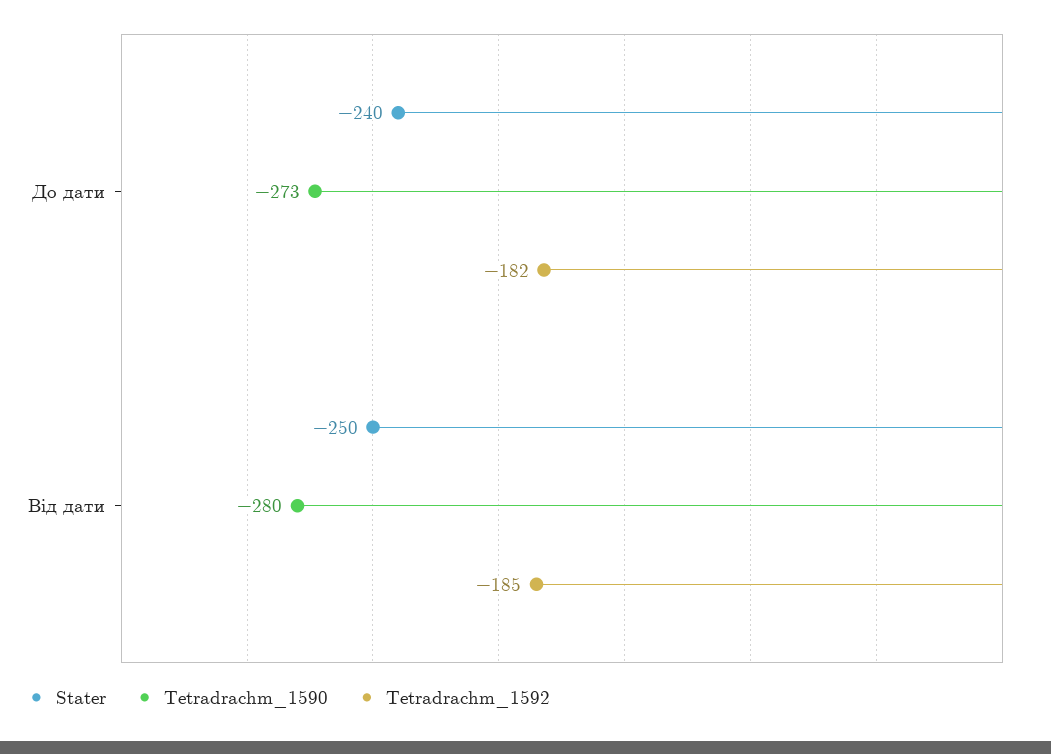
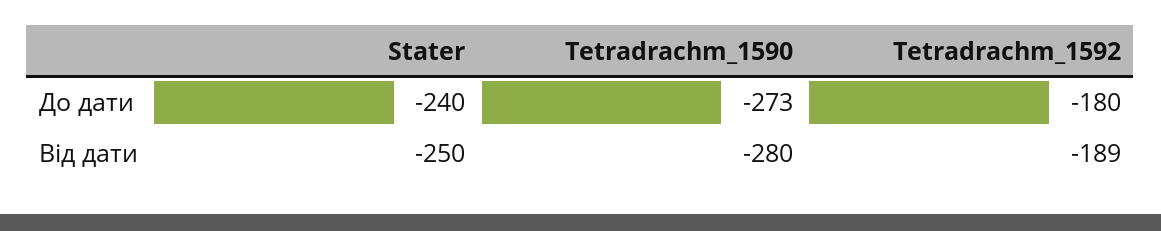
  {
    "Stater": {
      "До дати": -240,
      "Від дати": -250
    },
    "Tetradrachm_1590": {
      "До дати": -273,
      "Від дати": -280
    },
    "Tetradrachm_1592": {
-     "До дати": -182,
+     "До дати": -180,
-     "Від дати": -185
+     "Від дати": -189
    }
  }

